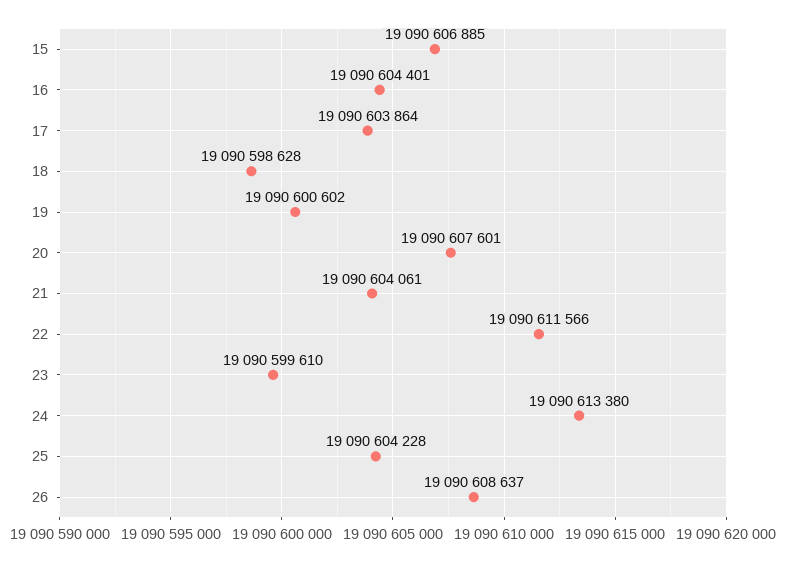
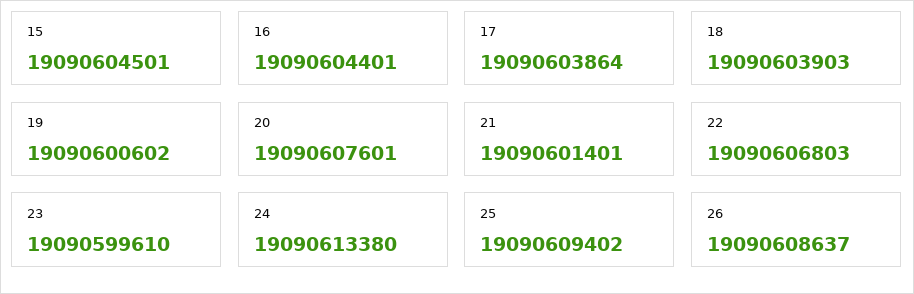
  {
-   "15": 19090606885,
+   "15": 19090604501,
    "16": 19090604401,
    "17": 19090603864,
-   "18": 19090598628,
+   "18": 19090603903,
    "19": 19090600602,
    "20": 19090607601,
-   "21": 19090604061,
+   "21": 19090601401,
-   "22": 19090611566,
+   "22": 19090606803,
    "23": 19090599610,
    "24": 19090613380,
-   "25": 19090604228,
+   "25": 19090609402,
    "26": 19090608637
  }

